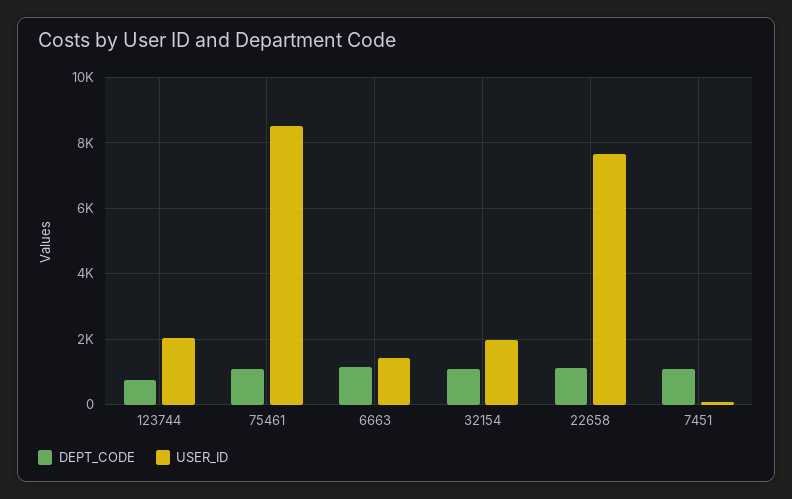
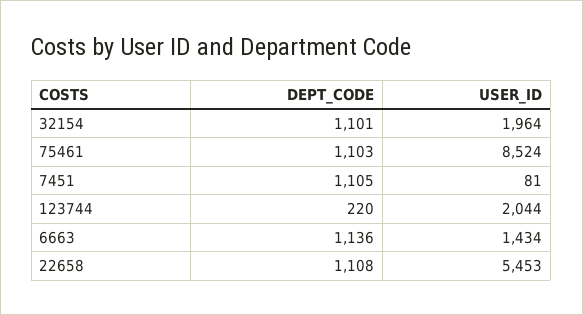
  {
    "DEPT_CODE": {
-     "123744": 800,
+     "123744": 220,
      "75461": 1103,
      "6663": 1136,
      "32154": 1101,
      "22658": 1108,
      "7451": 1105
    },
    "USER_ID": {
      "123744": 2044,
      "75461": 8524,
      "6663": 1434,
      "32154": 1964,
-     "22658": 7600,
+     "22658": 5453,
      "7451": 81
    }
  }

